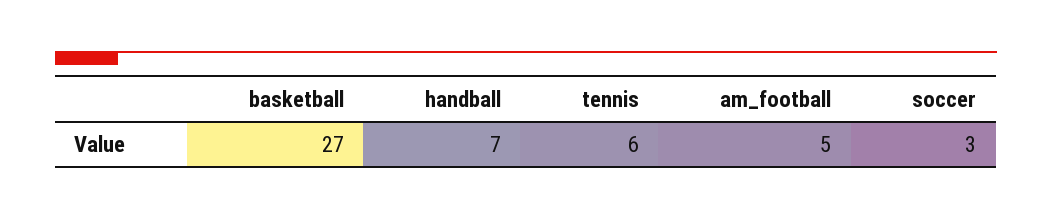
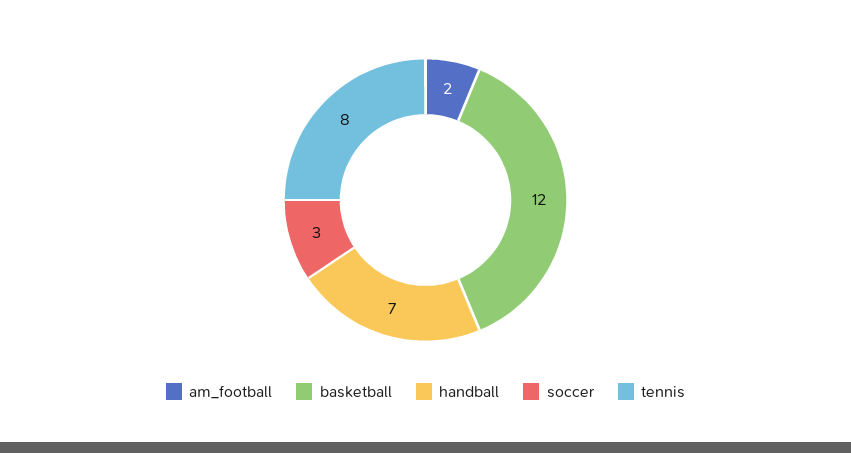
  {
-   "basketball": 27,
+   "basketball": 12,
    "handball": 7,
-   "tennis": 6,
+   "tennis": 8,
-   "am_football": 5,
+   "am_football": 2,
    "soccer": 3
  }

